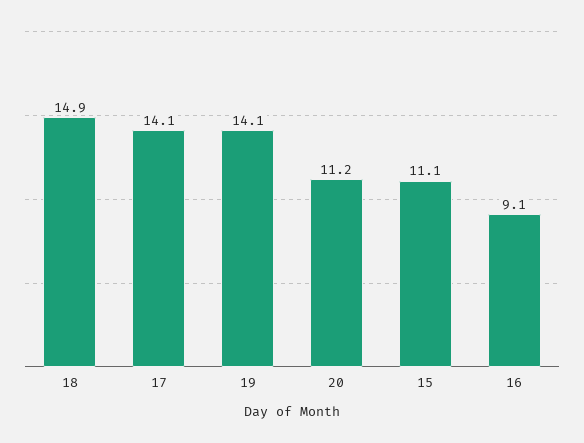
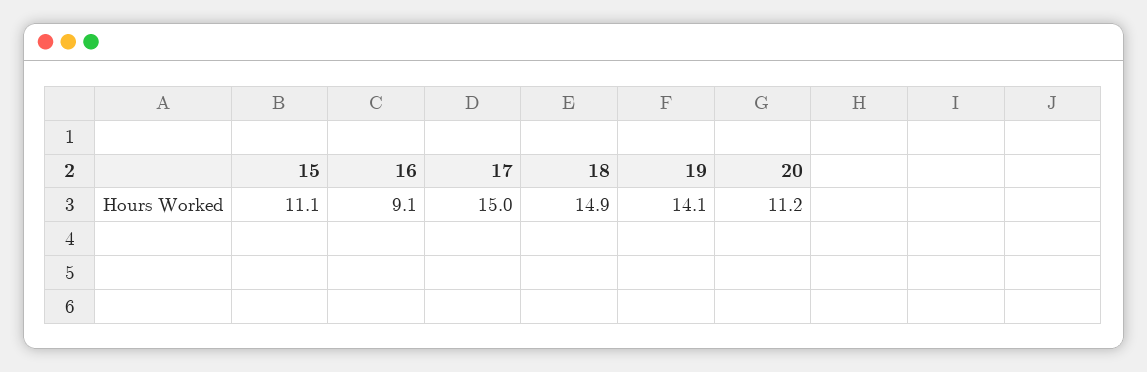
  {
    "18": 14.9,
-   "17": 14.1,
+   "17": 15,
    "19": 14.1,
    "20": 11.2,
    "15": 11.1,
    "16": 9.1
  }

